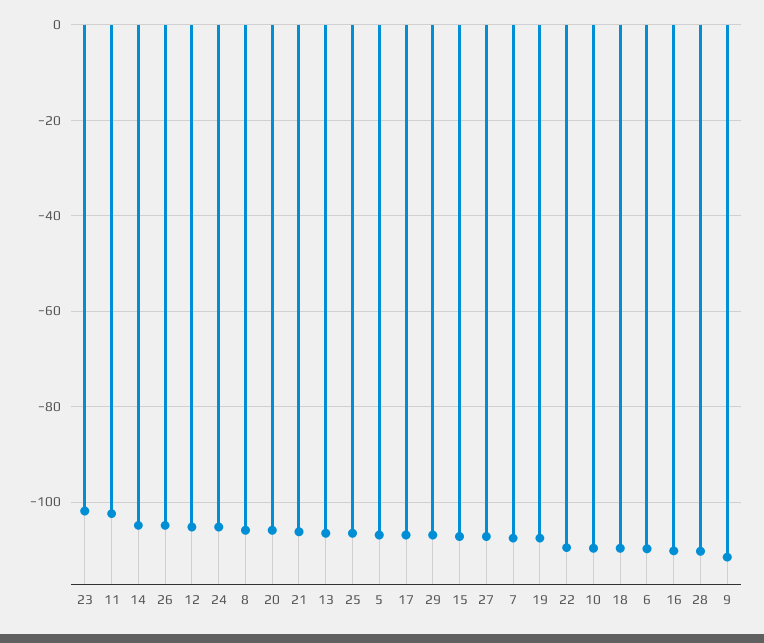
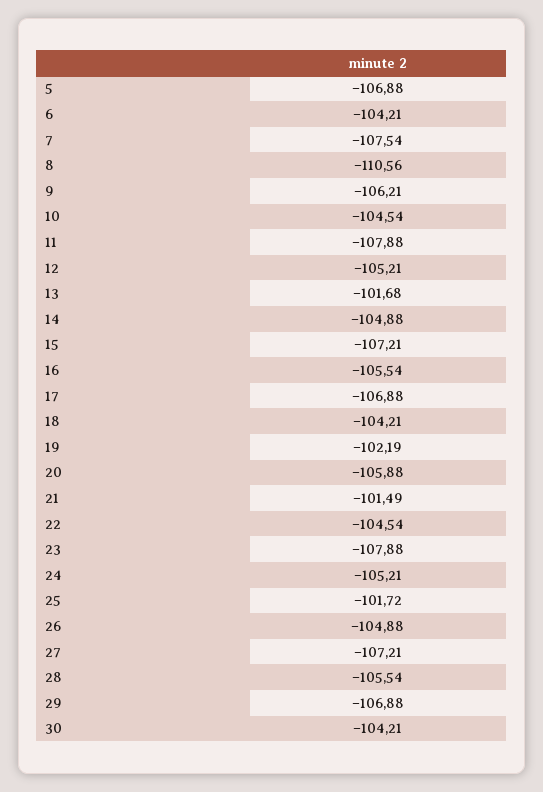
  {
-   "23": -102,
+   "23": -107.88,
-   "11": -102,
+   "11": -107.88,
    "14": -104.88,
    "26": -104.88,
    "12": -105.21,
    "24": -105.21,
-   "8": -106,
+   "8": -110.56,
    "20": -105.88,
-   "21": -106,
+   "21": -101.49,
-   "13": -106,
+   "13": -101.68,
-   "25": -106,
+   "25": -101.72,
    "5": -106.88,
    "17": -106.88,
    "29": -106.88,
    "15": -107.21,
    "27": -107.21,
    "7": -107.54,
-   "19": -108,
+   "19": -102.19,
-   "22": -110,
+   "22": -104.54,
-   "10": -110,
+   "10": -104.54,
-   "18": -110,
+   "18": -104.21,
-   "6": -110,
+   "6": -104.21,
-   "16": -110,
+   "16": -105.54,
-   "28": -110,
+   "28": -105.54,
-   "9": -112
+   "9": -106.21,
+   "30": -104.21
  }

